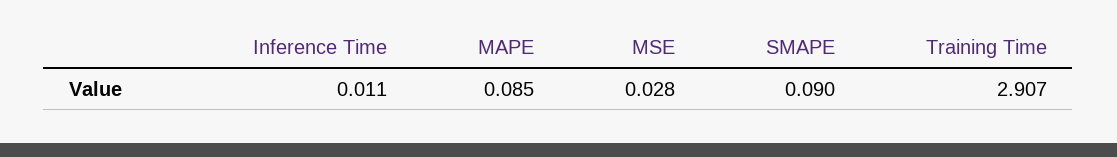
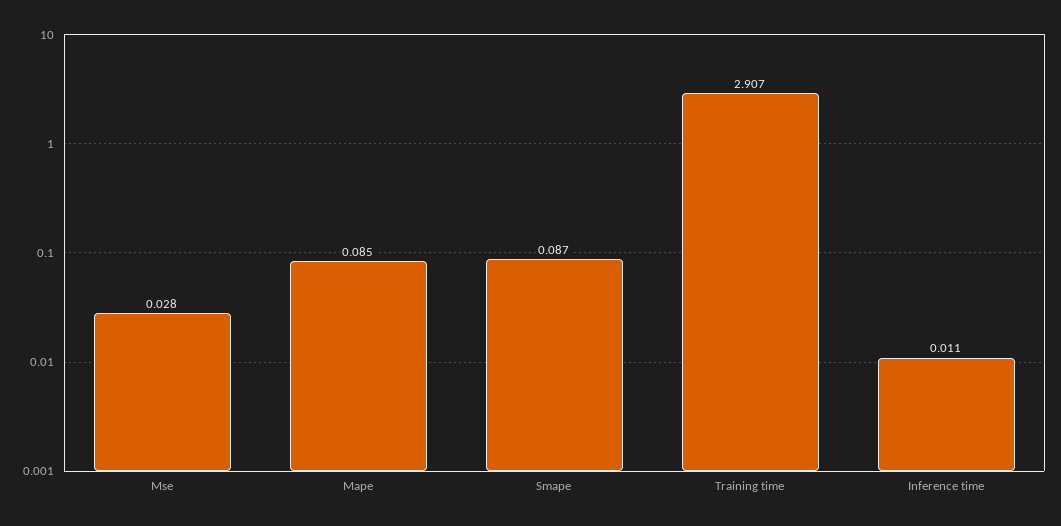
  {
    "Inference Time": 0.011,
    "MAPE": 0.085,
    "MSE": 0.028,
-   "SMAPE": 0.09,
+   "SMAPE": 0.087,
    "Training Time": 2.907
  }

